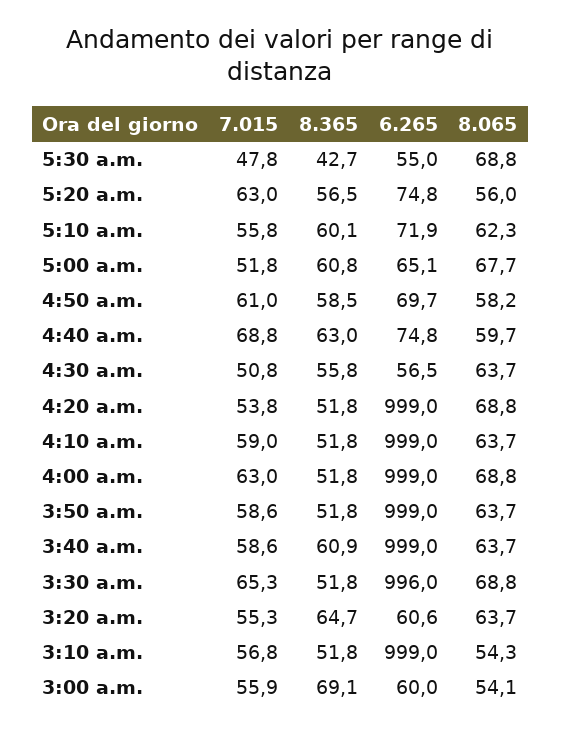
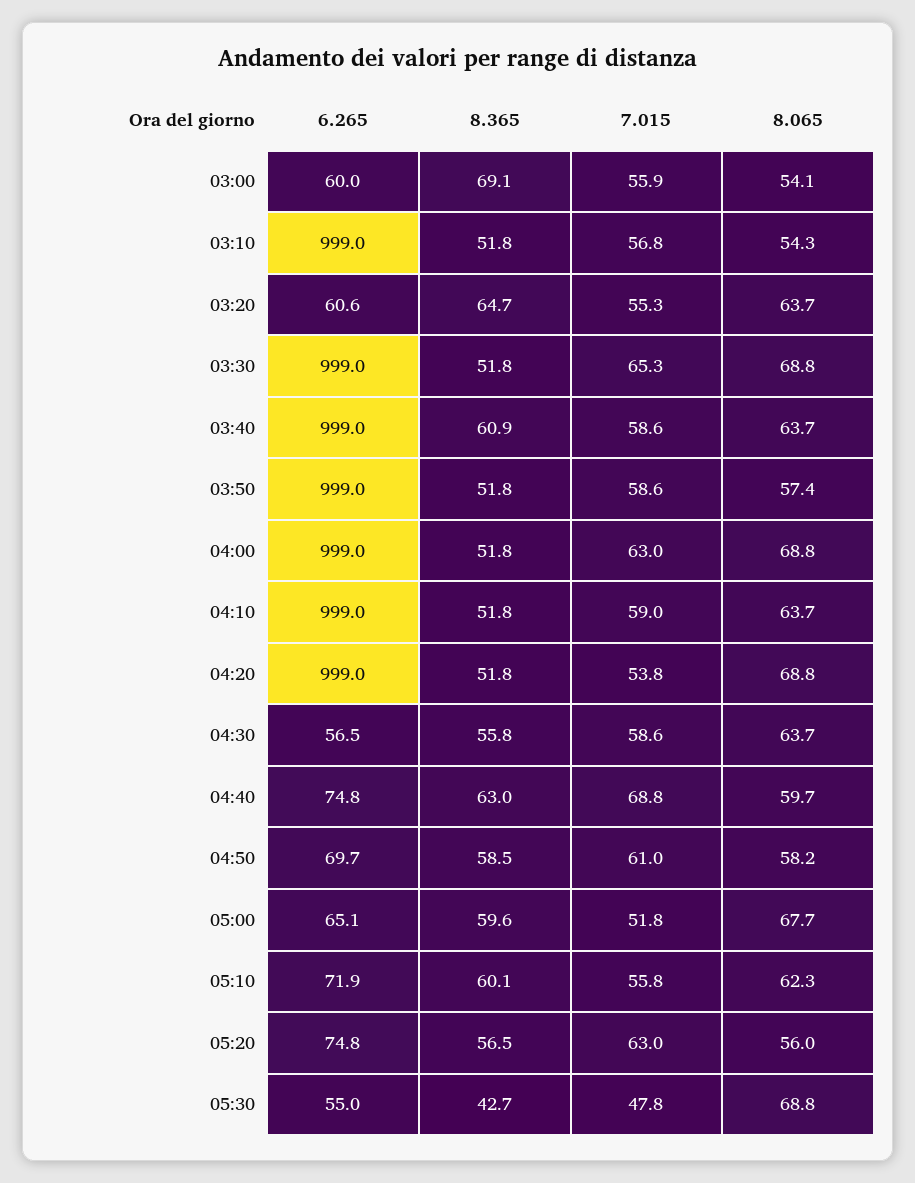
  {
    "7.015": {
      "5:30 a.m.": 47.8,
      "5:20 a.m.": 63,
      "5:10 a.m.": 55.8,
      "5:00 a.m.": 51.8,
      "4:50 a.m.": 61,
      "4:40 a.m.": 68.8,
-     "4:30 a.m.": 50.8,
+     "4:30 a.m.": 58.6,
      "4:20 a.m.": 53.8,
      "4:10 a.m.": 59,
      "4:00 a.m.": 63,
      "3:50 a.m.": 58.6,
      "3:40 a.m.": 58.6,
      "3:30 a.m.": 65.3,
      "3:20 a.m.": 55.3,
      "3:10 a.m.": 56.8,
      "3:00 a.m.": 55.9
    },
    "8.365": {
      "5:30 a.m.": 42.7,
      "5:20 a.m.": 56.5,
      "5:10 a.m.": 60.1,
-     "5:00 a.m.": 60.8,
+     "5:00 a.m.": 59.6,
      "4:50 a.m.": 58.5,
      "4:40 a.m.": 63,
      "4:30 a.m.": 55.8,
      "4:20 a.m.": 51.8,
      "4:10 a.m.": 51.8,
      "4:00 a.m.": 51.8,
      "3:50 a.m.": 51.8,
      "3:40 a.m.": 60.9,
      "3:30 a.m.": 51.8,
      "3:20 a.m.": 64.7,
      "3:10 a.m.": 51.8,
      "3:00 a.m.": 69.1
    },
    "6.265": {
      "5:30 a.m.": 55,
      "5:20 a.m.": 74.8,
      "5:10 a.m.": 71.9,
      "5:00 a.m.": 65.1,
      "4:50 a.m.": 69.7,
      "4:40 a.m.": 74.8,
      "4:30 a.m.": 56.5,
      "4:20 a.m.": 999,
      "4:10 a.m.": 999,
      "4:00 a.m.": 999,
      "3:50 a.m.": 999,
      "3:40 a.m.": 999,
-     "3:30 a.m.": 996,
+     "3:30 a.m.": 999,
      "3:20 a.m.": 60.6,
      "3:10 a.m.": 999,
      "3:00 a.m.": 60
    },
    "8.065": {
      "5:30 a.m.": 68.8,
      "5:20 a.m.": 56,
      "5:10 a.m.": 62.3,
      "5:00 a.m.": 67.7,
      "4:50 a.m.": 58.2,
      "4:40 a.m.": 59.7,
      "4:30 a.m.": 63.7,
      "4:20 a.m.": 68.8,
      "4:10 a.m.": 63.7,
      "4:00 a.m.": 68.8,
-     "3:50 a.m.": 63.7,
+     "3:50 a.m.": 57.4,
      "3:40 a.m.": 63.7,
      "3:30 a.m.": 68.8,
      "3:20 a.m.": 63.7,
      "3:10 a.m.": 54.3,
      "3:00 a.m.": 54.1
    }
  }

